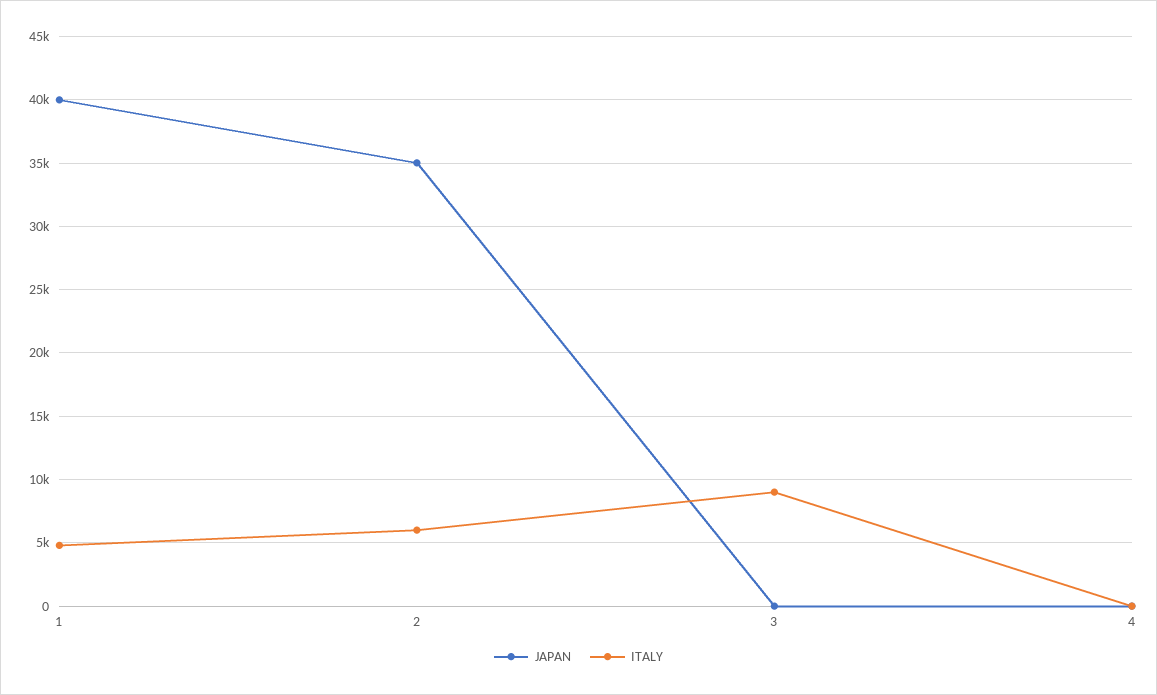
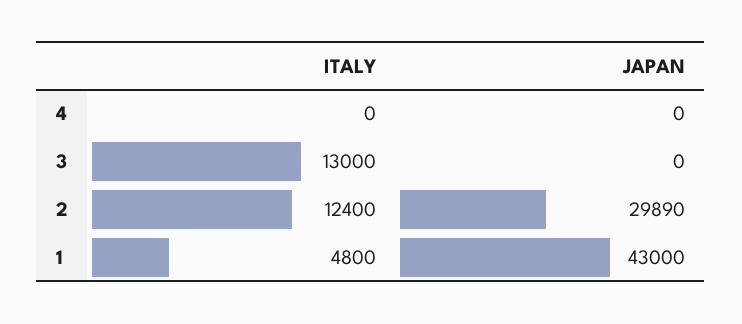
  {
    "JAPAN": {
-     "1": 40000,
+     "1": 43000,
-     "2": 35000,
+     "2": 29890,
      "3": 0,
      "4": 0
    },
    "ITALY": {
      "1": 4800,
-     "2": 6000,
+     "2": 12400,
-     "3": 9000,
+     "3": 13000,
      "4": 0
    }
  }

